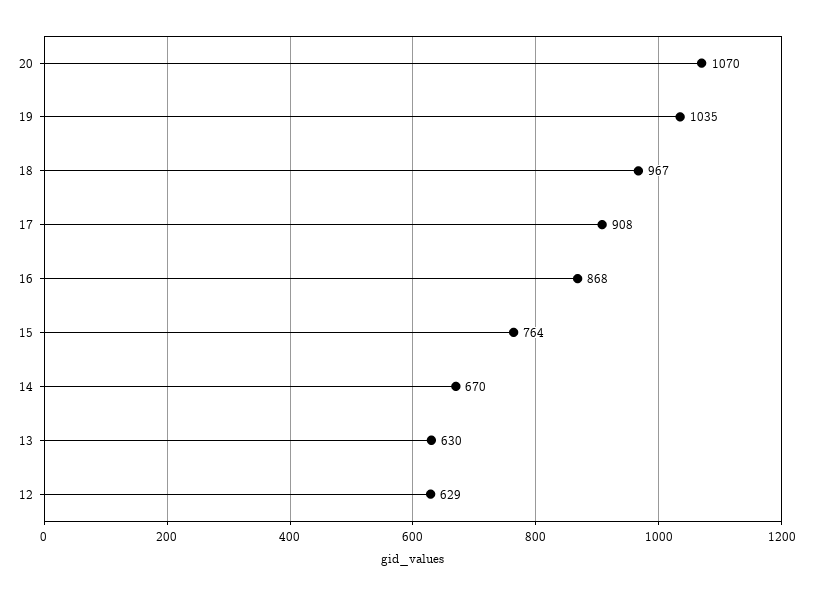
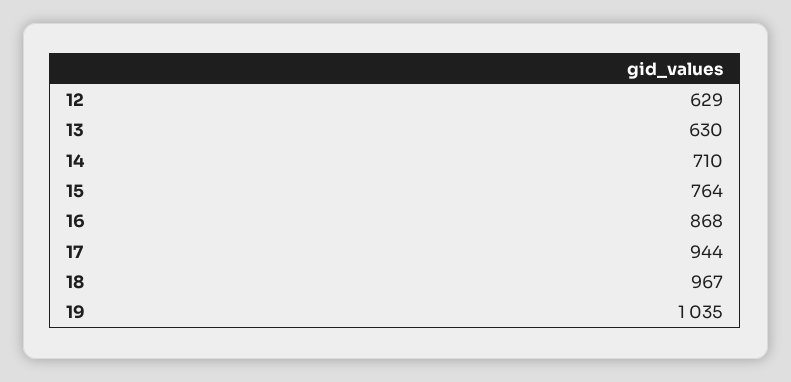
  {
-   "20": 1070,
    "19": 1035,
    "18": 967,
-   "17": 908,
+   "17": 944,
    "16": 868,
    "15": 764,
-   "14": 670,
+   "14": 710,
    "13": 630,
    "12": 629
  }

